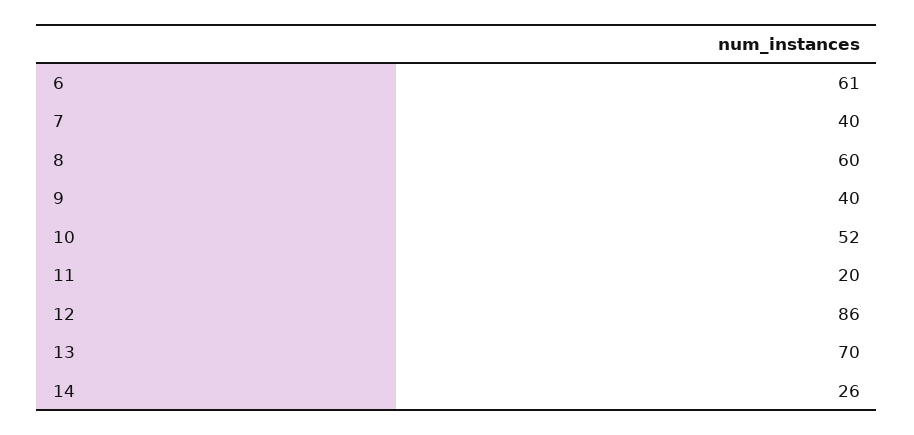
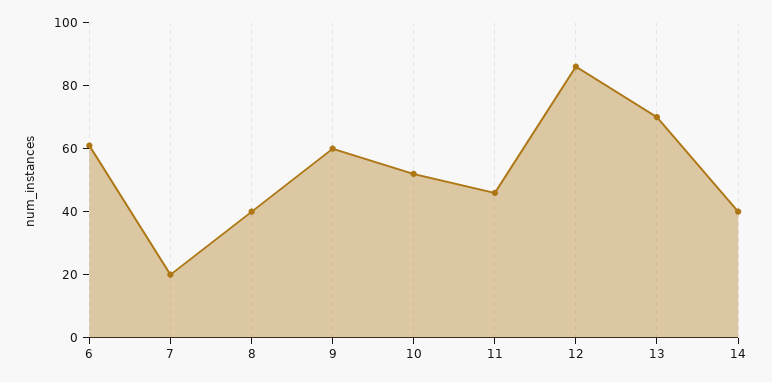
  {
    "6": 61,
-   "7": 40,
+   "7": 20,
-   "8": 60,
+   "8": 40,
-   "9": 40,
+   "9": 60,
    "10": 52,
-   "11": 20,
+   "11": 45,
    "12": 86,
    "13": 70,
-   "14": 26
+   "14": 40
  }

